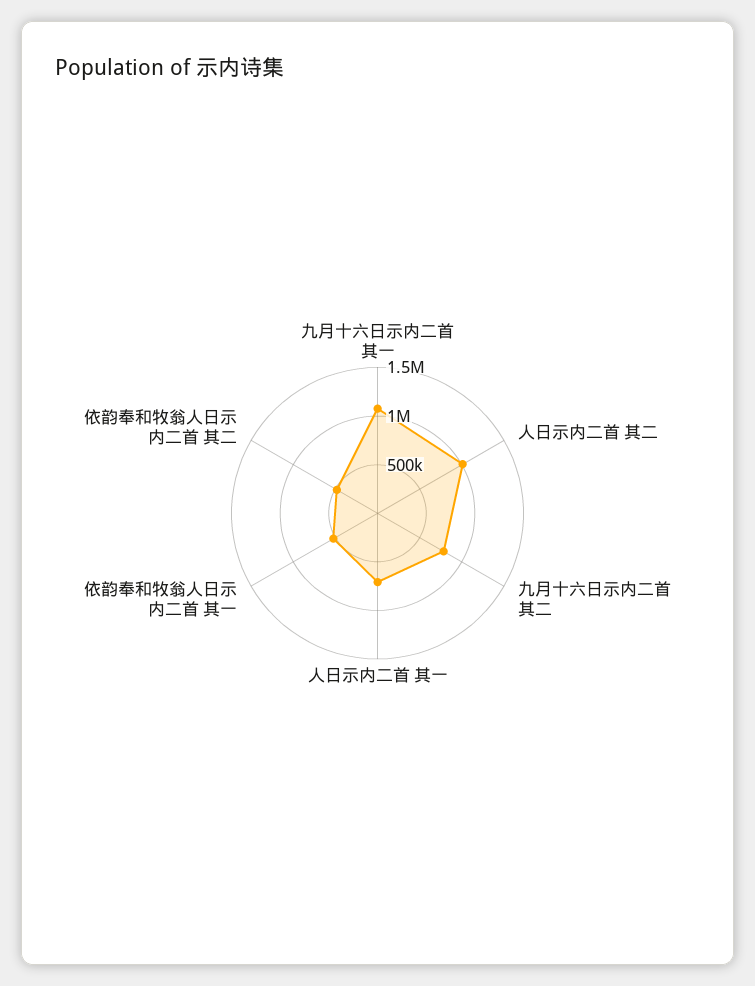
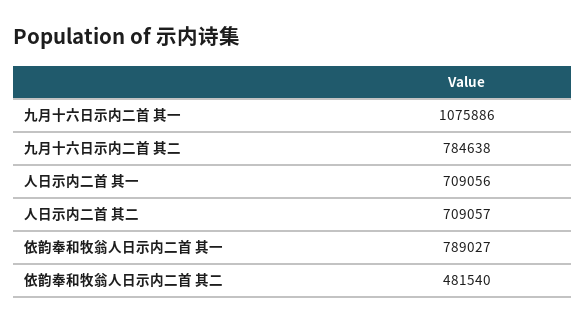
  {
    "九月十六日示内二首 其一": 1075886,
-   "人日示内二首 其二": 1000000,
+   "人日示内二首 其二": 709057,
    "九月十六日示内二首 其二": 784638,
    "人日示内二首 其一": 709056,
-   "依韵奉和牧翁人日示内二首 其一": 500000,
+   "依韵奉和牧翁人日示内二首 其一": 789027,
    "依韵奉和牧翁人日示内二首 其二": 481540
  }

